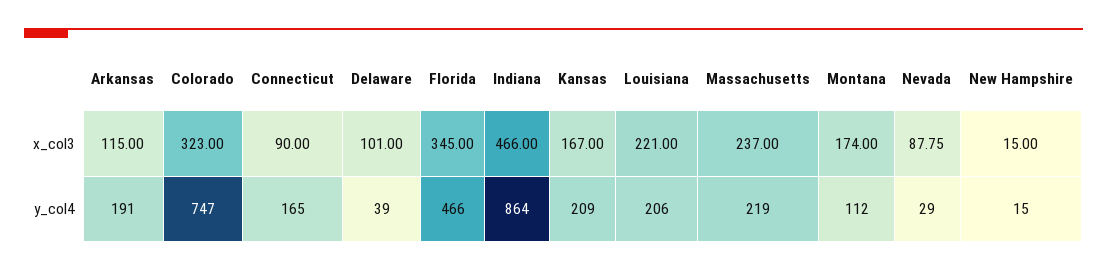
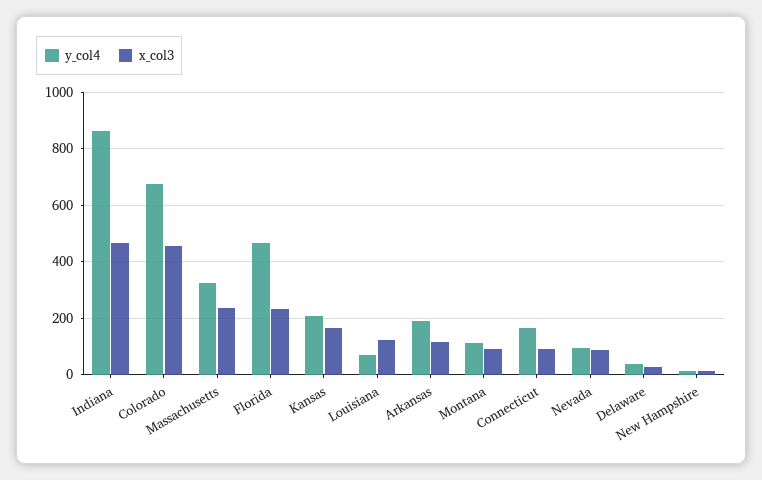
  {
    "x_col3": {
      "Arkansas": 115,
-     "Colorado": 323,
+     "Colorado": 450,
      "Connecticut": 90,
-     "Delaware": 101,
+     "Delaware": 25,
-     "Florida": 345,
+     "Florida": 225,
      "Indiana": 466,
      "Kansas": 167,
-     "Louisiana": 221,
+     "Louisiana": 125,
      "Massachusetts": 237,
-     "Montana": 174,
+     "Montana": 100,
      "Nevada": 87.75,
      "New Hampshire": 15
    },
    "y_col4": {
      "Arkansas": 191,
-     "Colorado": 747,
+     "Colorado": 675,
      "Connecticut": 165,
      "Delaware": 39,
      "Florida": 466,
      "Indiana": 864,
      "Kansas": 209,
-     "Louisiana": 206,
+     "Louisiana": 75,
-     "Massachusetts": 219,
+     "Massachusetts": 325,
      "Montana": 112,
-     "Nevada": 29,
+     "Nevada": 100,
      "New Hampshire": 15
    }
  }

